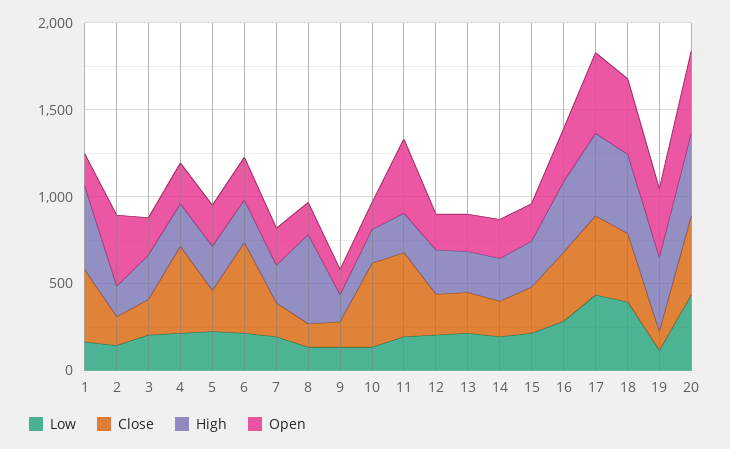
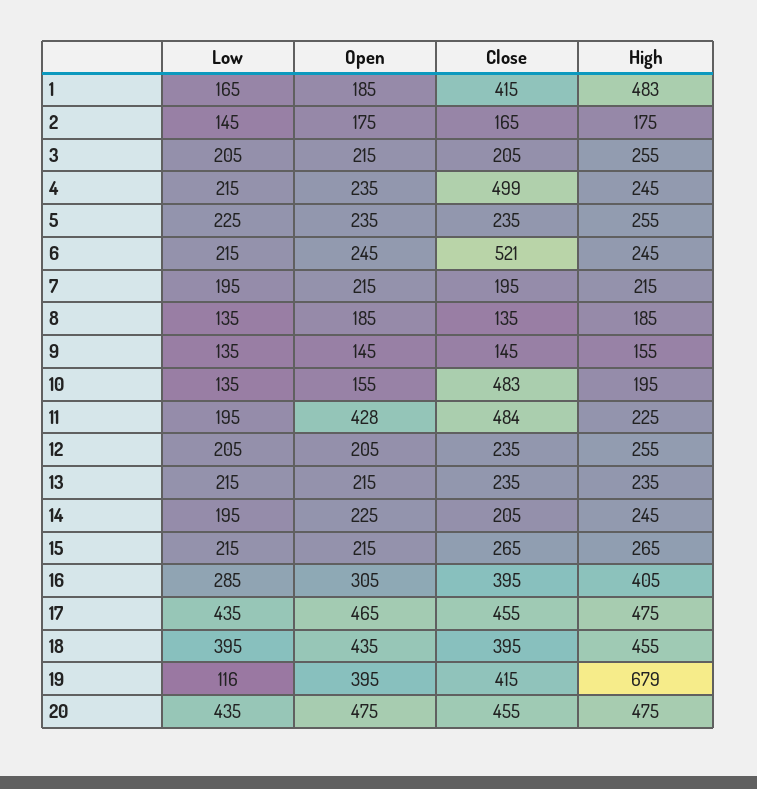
  {
    "Low": {
      "1": 165,
      "2": 145,
      "3": 205,
      "4": 215,
      "5": 225,
      "6": 215,
      "7": 195,
      "8": 135,
      "9": 135,
      "10": 135,
      "11": 195,
      "12": 205,
      "13": 215,
      "14": 195,
      "15": 215,
      "16": 285,
      "17": 435,
      "18": 395,
      "19": 116,
      "20": 435
    },
    "Close": {
      "1": 415,
      "2": 165,
      "3": 205,
      "4": 499,
      "5": 235,
      "6": 521,
      "7": 195,
      "8": 135,
      "9": 145,
      "10": 483,
      "11": 484,
      "12": 235,
      "13": 235,
      "14": 205,
      "15": 265,
      "16": 395,
      "17": 455,
      "18": 395,
-     "19": 100,
+     "19": 415,
      "20": 455
    },
    "High": {
      "1": 483,
      "2": 175,
      "3": 255,
      "4": 245,
      "5": 255,
      "6": 245,
      "7": 215,
-     "8": 500,
+     "8": 185,
      "9": 155,
      "10": 195,
      "11": 225,
      "12": 255,
      "13": 235,
      "14": 245,
      "15": 265,
      "16": 405,
      "17": 475,
      "18": 455,
-     "19": 400,
+     "19": 679,
      "20": 475
    },
    "Open": {
      "1": 185,
-     "2": 400,
+     "2": 175,
      "3": 215,
      "4": 235,
      "5": 235,
      "6": 245,
      "7": 215,
      "8": 185,
      "9": 145,
      "10": 155,
      "11": 428,
      "12": 205,
      "13": 215,
      "14": 225,
      "15": 215,
      "16": 305,
      "17": 465,
      "18": 435,
      "19": 395,
      "20": 475
    }
  }

